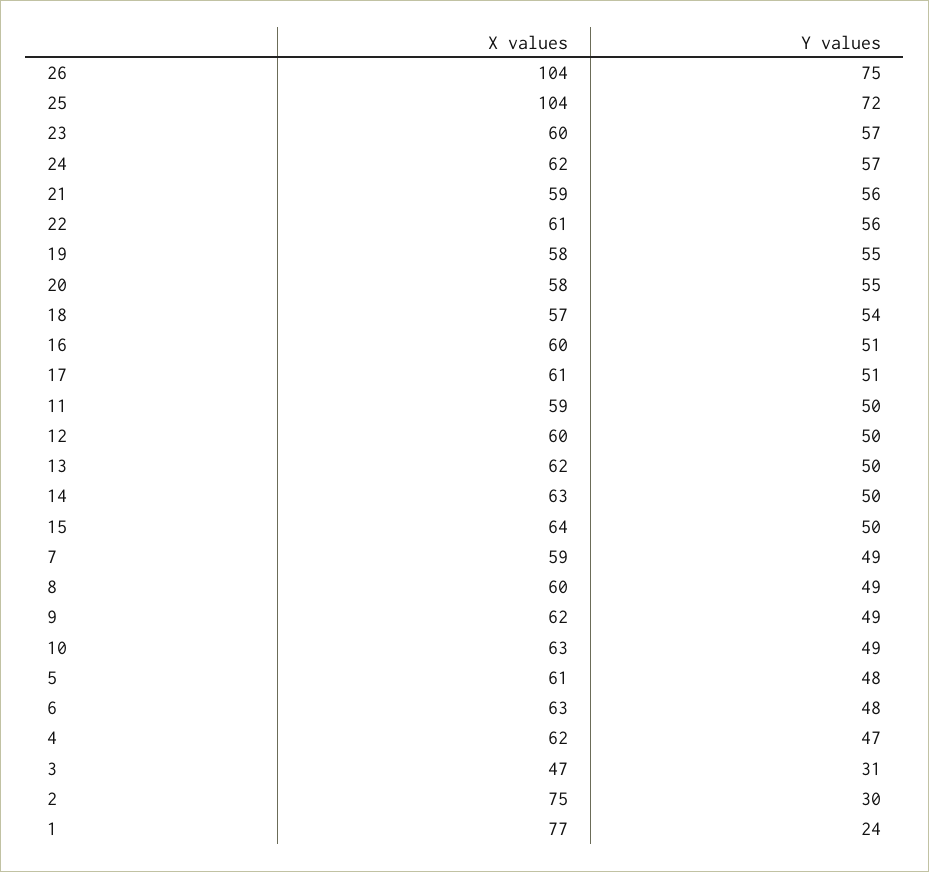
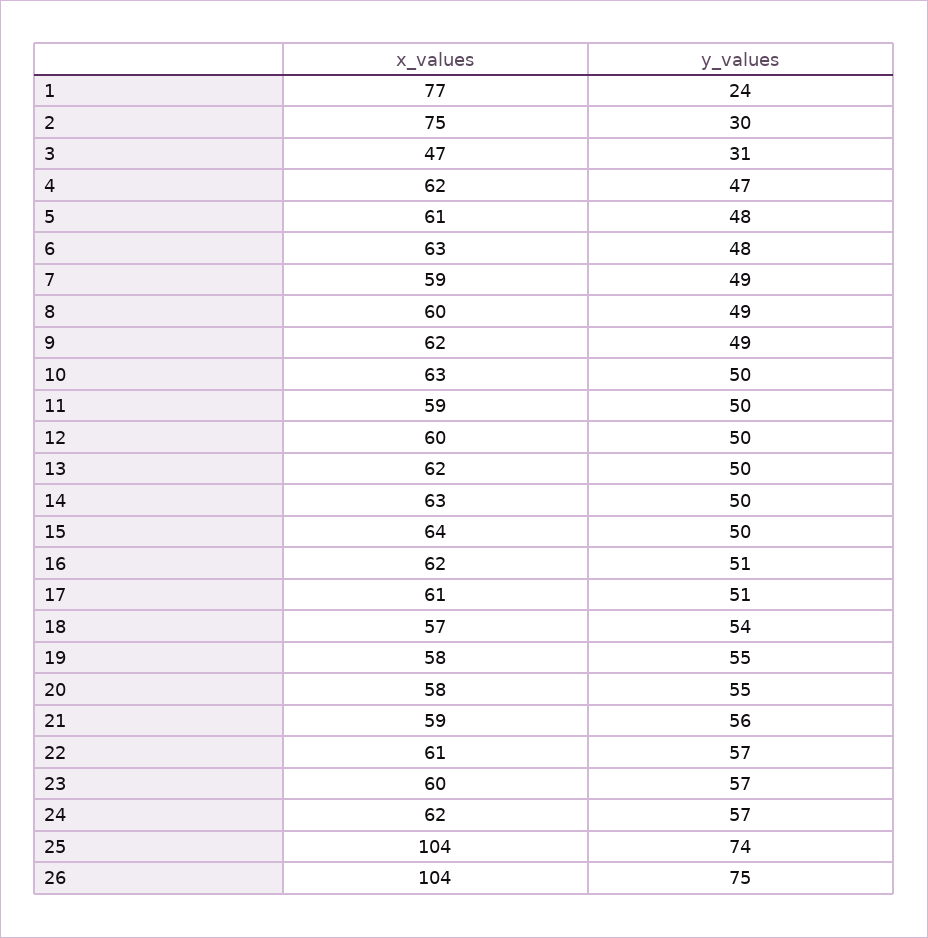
  {
    "X values": {
      "26": 104,
      "25": 104,
      "23": 60,
      "24": 62,
      "21": 59,
      "22": 61,
      "19": 58,
      "20": 58,
      "18": 57,
-     "16": 60,
+     "16": 62,
      "17": 61,
      "11": 59,
      "12": 60,
      "13": 62,
      "14": 63,
      "15": 64,
      "7": 59,
      "8": 60,
      "9": 62,
      "10": 63,
      "5": 61,
      "6": 63,
      "4": 62,
      "3": 47,
      "2": 75,
      "1": 77
    },
    "Y values": {
      "26": 75,
-     "25": 72,
+     "25": 74,
      "23": 57,
      "24": 57,
      "21": 56,
-     "22": 56,
+     "22": 57,
      "19": 55,
      "20": 55,
      "18": 54,
      "16": 51,
      "17": 51,
      "11": 50,
      "12": 50,
      "13": 50,
      "14": 50,
      "15": 50,
      "7": 49,
      "8": 49,
      "9": 49,
-     "10": 49,
+     "10": 50,
      "5": 48,
      "6": 48,
      "4": 47,
      "3": 31,
      "2": 30,
      "1": 24
    }
  }

